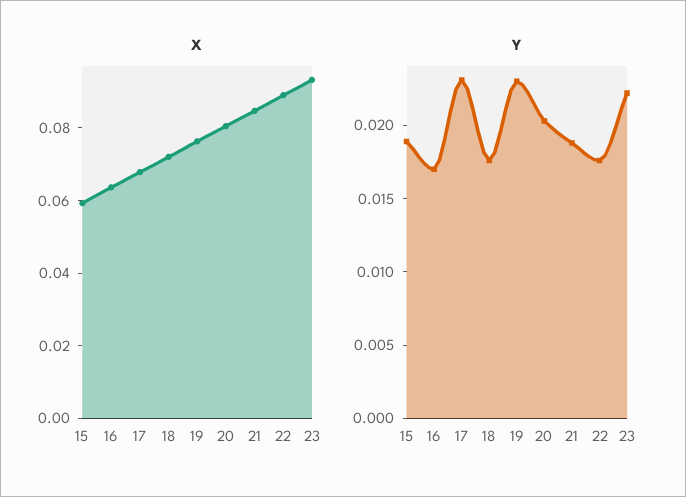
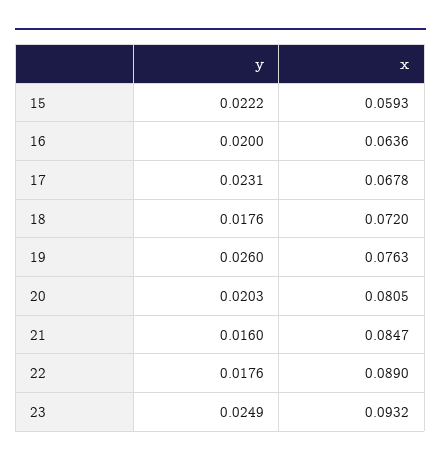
  {
    "X": {
      "15": 0.0593,
      "16": 0.0636,
      "17": 0.0678,
      "18": 0.072,
      "19": 0.0763,
      "20": 0.0805,
      "21": 0.0847,
      "22": 0.089,
      "23": 0.0932
    },
    "Y": {
-     "15": 0.019,
+     "15": 0.0222,
-     "16": 0.017,
+     "16": 0.02,
      "17": 0.0231,
      "18": 0.0176,
-     "19": 0.023,
+     "19": 0.026,
      "20": 0.0203,
-     "21": 0.019,
+     "21": 0.016,
      "22": 0.0176,
-     "23": 0.022
+     "23": 0.0249
    }
  }

